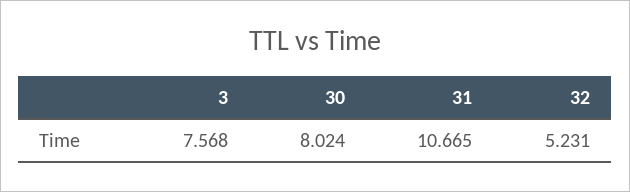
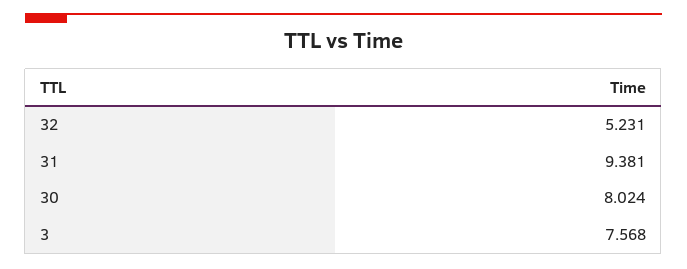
  {
    "3": 7.568,
    "30": 8.024,
-   "31": 10.665,
+   "31": 9.381,
    "32": 5.231
  }

